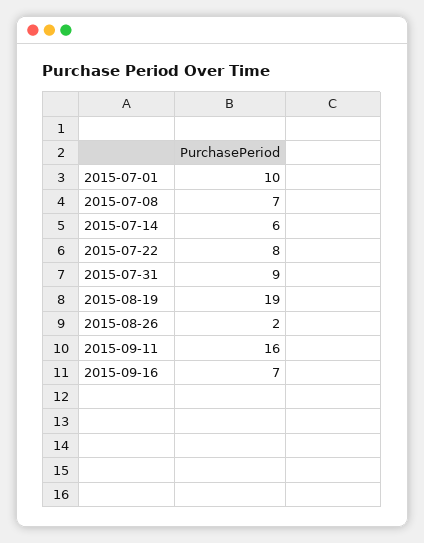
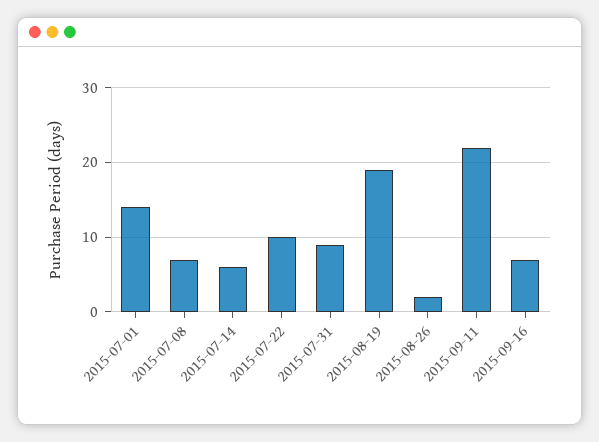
  {
-   "2015-07-01": 10,
+   "2015-07-01": 14,
    "2015-07-08": 7,
    "2015-07-14": 6,
-   "2015-07-22": 8,
+   "2015-07-22": 10,
    "2015-07-31": 9,
    "2015-08-19": 19,
    "2015-08-26": 2,
-   "2015-09-11": 16,
+   "2015-09-11": 22,
    "2015-09-16": 7
  }

